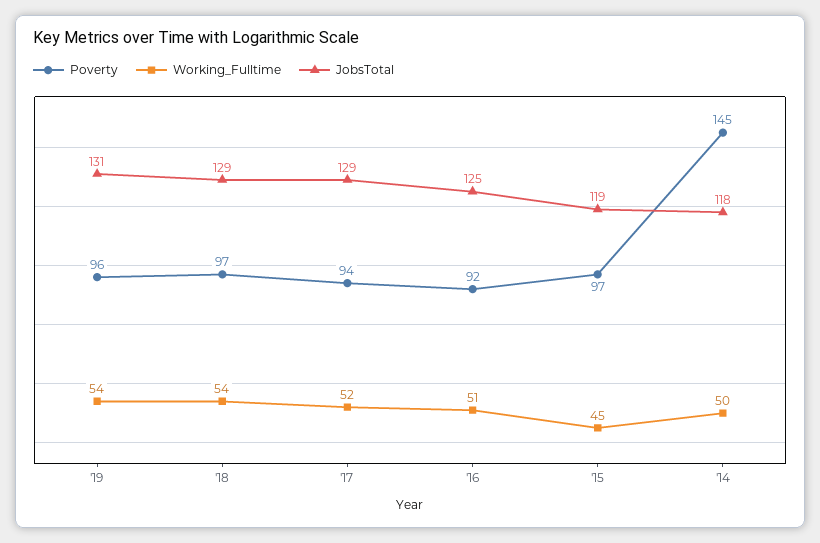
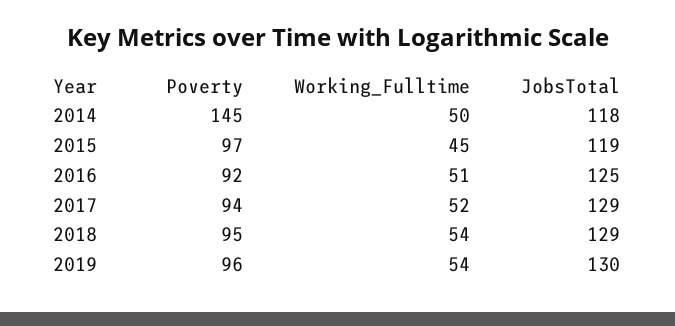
  {
    "Poverty": {
      "'19": 96,
-     "'18": 97,
+     "'18": 95,
      "'17": 94,
      "'16": 92,
      "'15": 97,
      "'14": 145
    },
    "Working_Fulltime": {
      "'19": 54,
      "'18": 54,
      "'17": 52,
      "'16": 51,
      "'15": 45,
      "'14": 50
    },
    "JobsTotal": {
-     "'19": 131,
+     "'19": 130,
      "'18": 129,
      "'17": 129,
      "'16": 125,
      "'15": 119,
      "'14": 118
    }
  }

